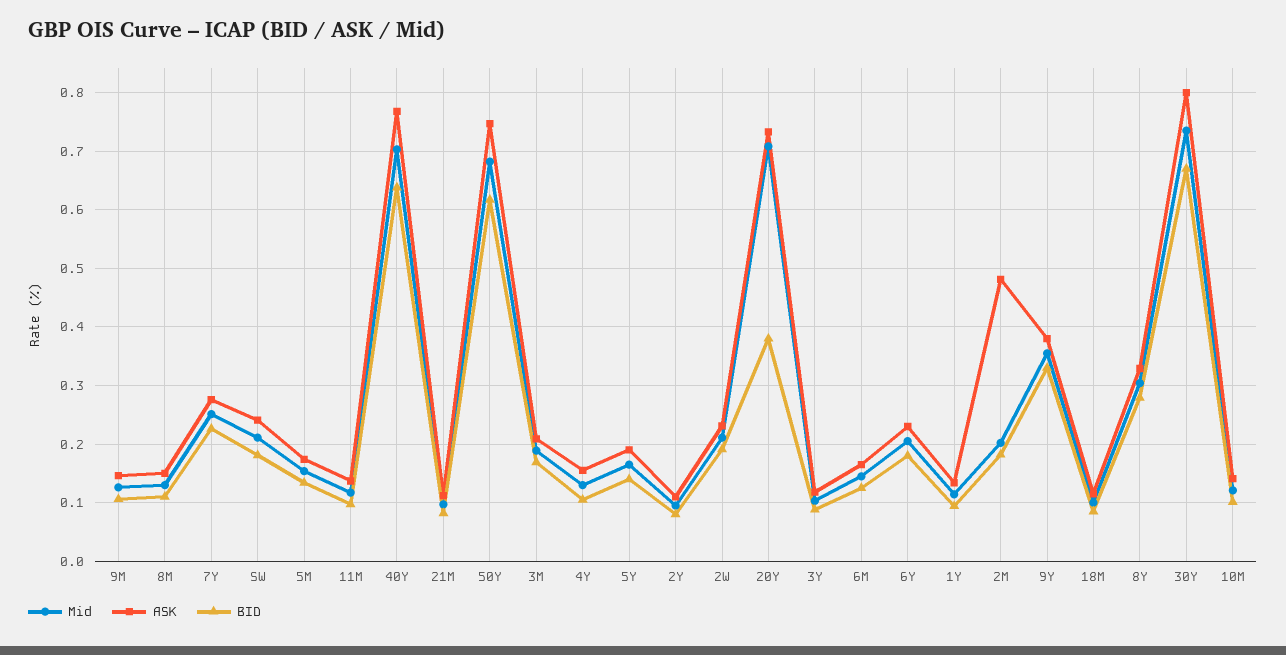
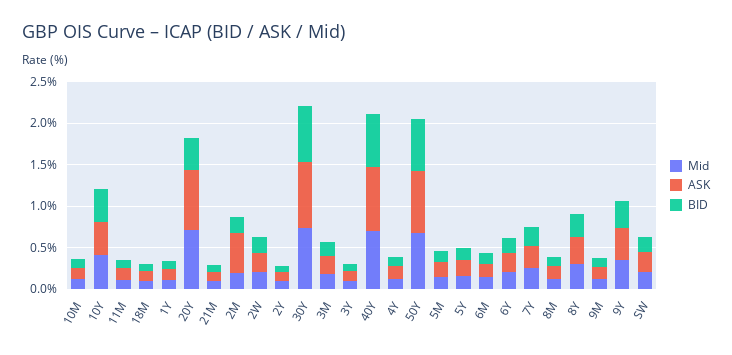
  {
    "Mid": {
      "9M": 0.12,
      "8M": 0.14,
      "7Y": 0.26,
      "SW": 0.22,
      "5M": 0.16,
      "11M": 0.12,
      "40Y": 0.7,
      "21M": 0.1,
      "50Y": 0.68,
      "3M": 0.18,
      "4Y": 0.14,
      "5Y": 0.16,
      "2Y": 0.1,
      "2W": 0.22,
      "20Y": 0.7,
      "3Y": 0.1,
      "6M": 0.14,
      "6Y": 0.2,
      "1Y": 0.12,
      "2M": 0.2,
      "9Y": 0.36,
      "18M": 0.1,
      "8Y": 0.3,
      "30Y": 0.74,
-     "10M": 0.12
+     "10M": 0.12,
+     "10Y": 0.4
    },
    "ASK": {
      "9M": 0.14,
      "8M": 0.16,
      "7Y": 0.28,
      "SW": 0.24,
      "5M": 0.18,
      "11M": 0.14,
      "40Y": 0.76,
      "21M": 0.12,
      "50Y": 0.74,
      "3M": 0.2,
      "4Y": 0.16,
      "5Y": 0.2,
      "2Y": 0.12,
      "2W": 0.24,
      "20Y": 0.74,
      "3Y": 0.12,
      "6M": 0.16,
      "6Y": 0.24,
      "1Y": 0.14,
      "2M": 0.48,
      "9Y": 0.38,
      "18M": 0.12,
      "8Y": 0.32,
      "30Y": 0.8,
-     "10M": 0.14
+     "10M": 0.14,
+     "10Y": 0.4
    },
    "BID": {
      "9M": 0.1,
      "8M": 0.12,
      "7Y": 0.22,
      "SW": 0.18,
      "5M": 0.14,
      "11M": 0.1,
      "40Y": 0.64,
      "21M": 0.08,
      "50Y": 0.62,
      "3M": 0.16,
      "4Y": 0.1,
      "5Y": 0.14,
      "2Y": 0.08,
      "2W": 0.2,
      "20Y": 0.38,
      "3Y": 0.08,
      "6M": 0.12,
      "6Y": 0.18,
      "1Y": 0.1,
      "2M": 0.18,
      "9Y": 0.34,
      "18M": 0.08,
      "8Y": 0.28,
      "30Y": 0.68,
-     "10M": 0.1
+     "10M": 0.1,
+     "10Y": 0.4
    }
  }

